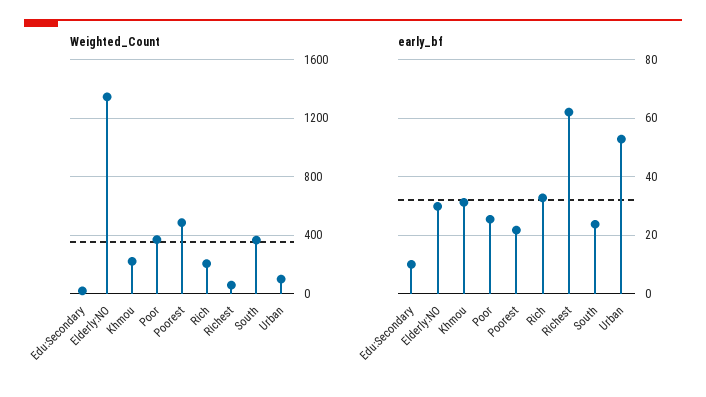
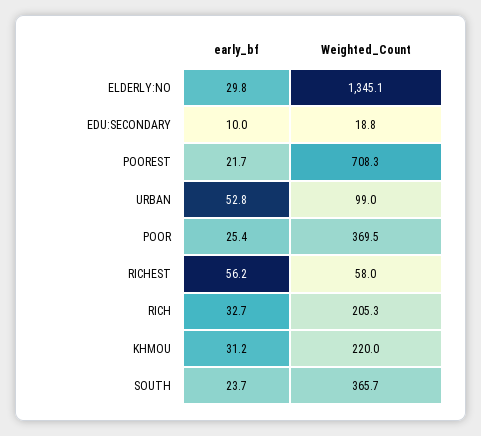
  {
    "Weighted_Count": {
      "Edu:Secondary": 18.8,
      "Elderly:NO": 1345.1,
      "Khmou": 220,
      "Poor": 369.5,
-     "Poorest": 500,
+     "Poorest": 708.3,
      "Rich": 205.3,
      "Richest": 58,
      "South": 365.7,
      "Urban": 99
    },
    "early_bf": {
      "Edu:Secondary": 10,
      "Elderly:NO": 29.8,
      "Khmou": 31.2,
      "Poor": 25.4,
      "Poorest": 21.7,
      "Rich": 32.7,
-     "Richest": 62.5,
+     "Richest": 56.2,
      "South": 23.7,
      "Urban": 52.8
    }
  }

